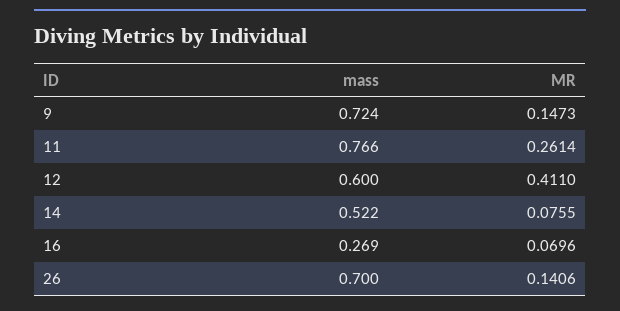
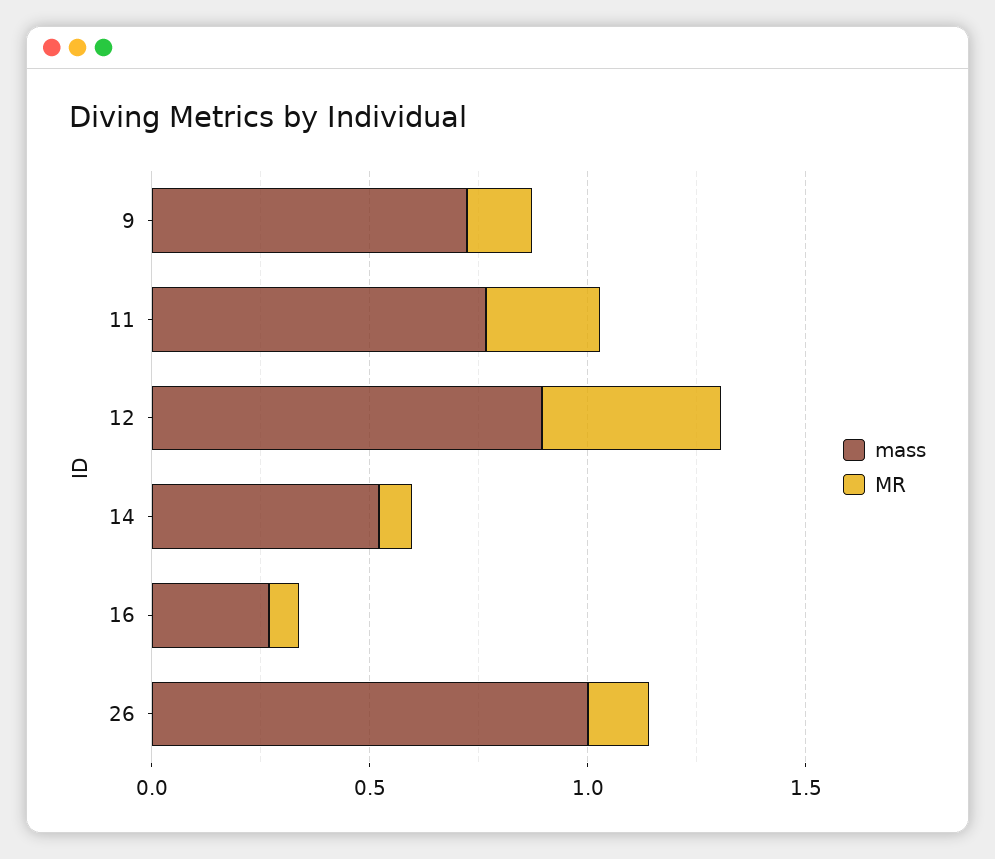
  {
    "mass": {
      "9": 0.724,
      "11": 0.766,
-     "12": 0.6,
+     "12": 0.9,
      "14": 0.522,
      "16": 0.269,
-     "26": 0.7
+     "26": 1
    },
    "MR": {
      "9": 0.1473,
      "11": 0.2614,
      "12": 0.411,
      "14": 0.0755,
      "16": 0.0696,
      "26": 0.1406
    }
  }

